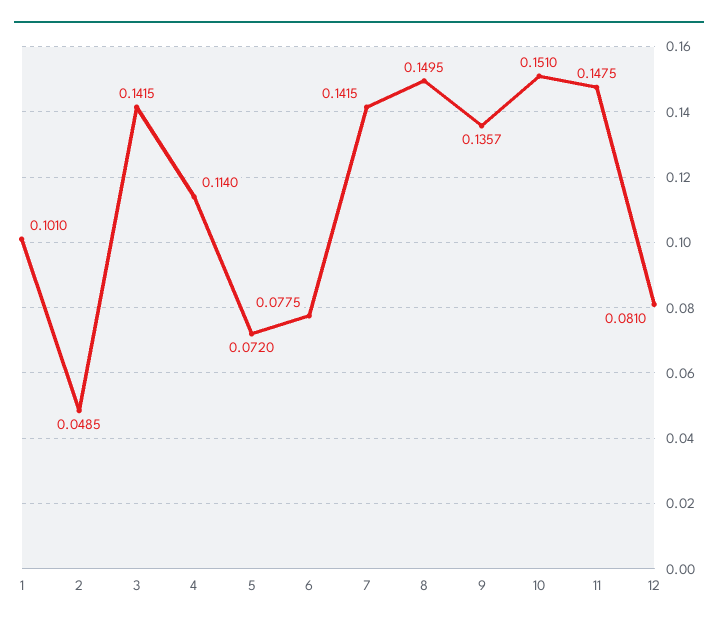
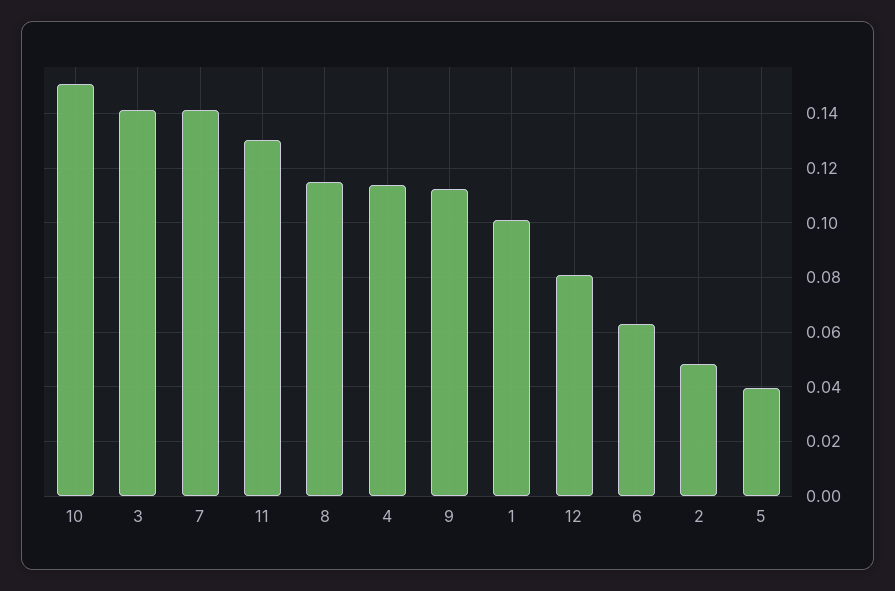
  {
    "1": 0.101,
    "2": 0.0485,
    "3": 0.1415,
    "4": 0.114,
-   "5": 0.072,
+   "5": 0.04,
-   "6": 0.0775,
+   "6": 0.0625,
    "7": 0.1415,
-   "8": 0.1495,
+   "8": 0.115,
-   "9": 0.1357,
+   "9": 0.1125,
    "10": 0.151,
-   "11": 0.1475,
+   "11": 0.13,
    "12": 0.081
  }

